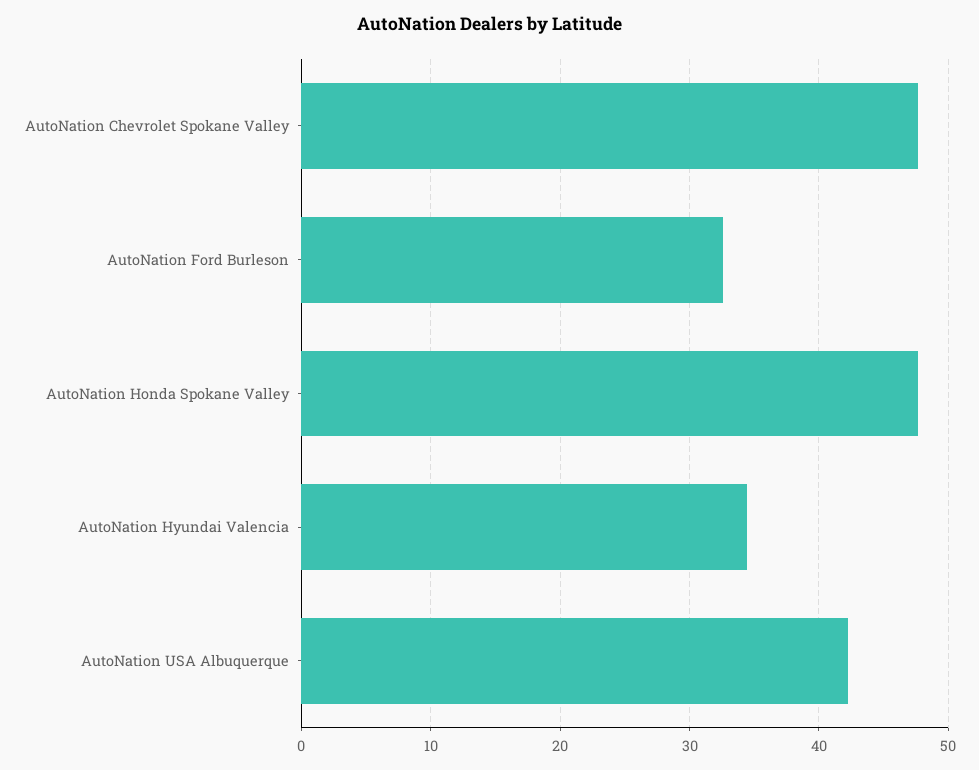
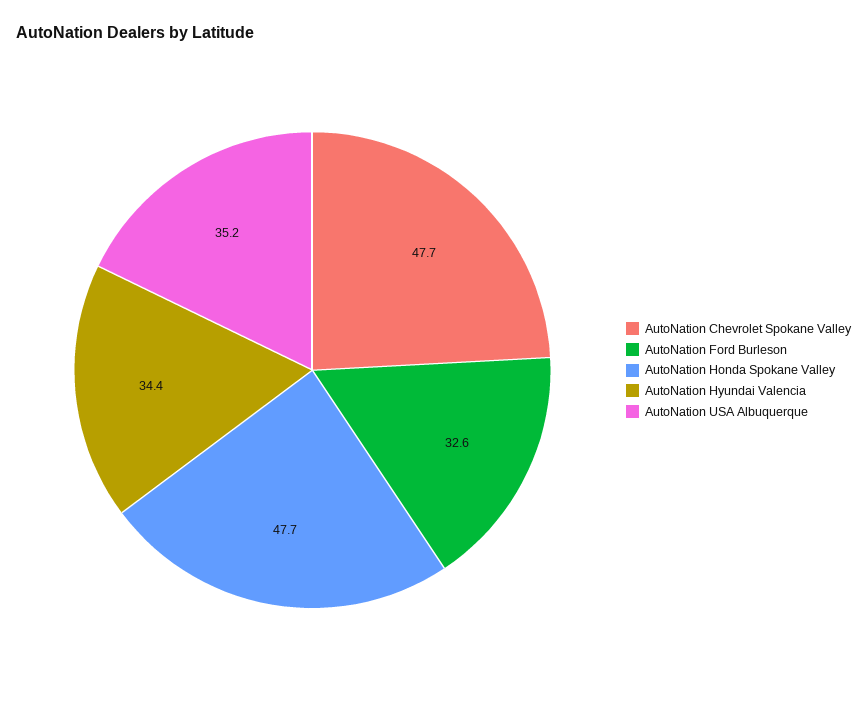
  {
    "AutoNation Chevrolet Spokane Valley": 47.7,
    "AutoNation Ford Burleson": 32.6,
    "AutoNation Honda Spokane Valley": 47.7,
    "AutoNation Hyundai Valencia": 34.4,
-   "AutoNation USA Albuquerque": 42
+   "AutoNation USA Albuquerque": 35.2
  }

